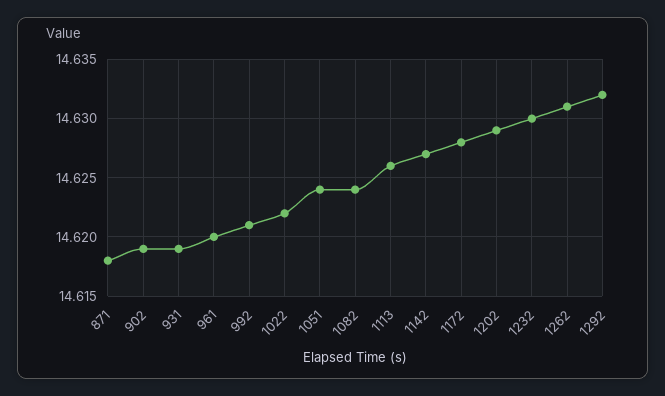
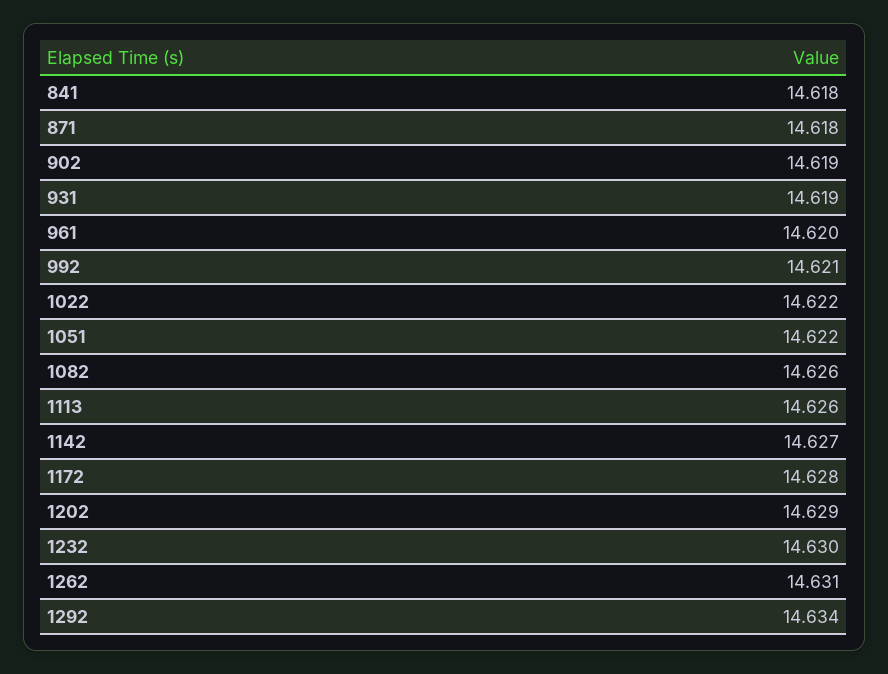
  {
    "871": 14.618,
    "902": 14.619,
    "931": 14.619,
    "961": 14.62,
    "992": 14.621,
    "1022": 14.622,
-   "1051": 14.624,
+   "1051": 14.622,
-   "1082": 14.624,
+   "1082": 14.626,
    "1113": 14.626,
    "1142": 14.627,
    "1172": 14.628,
    "1202": 14.629,
    "1232": 14.63,
    "1262": 14.631,
-   "1292": 14.632
+   "1292": 14.634,
+   "841": 14.618
  }

